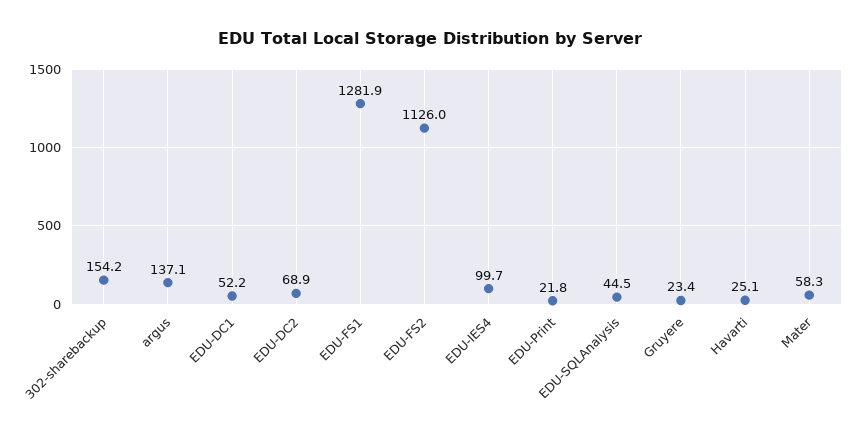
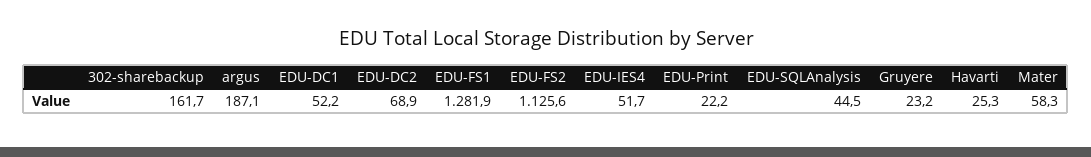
  {
-   "302-sharebackup": 154.2,
+   "302-sharebackup": 161.7,
-   "argus": 137.1,
+   "argus": 187.1,
    "EDU-DC1": 52.2,
    "EDU-DC2": 68.9,
    "EDU-FS1": 1281.9,
-   "EDU-FS2": 1126,
+   "EDU-FS2": 1125.6,
-   "EDU-IES4": 99.7,
+   "EDU-IES4": 51.7,
-   "EDU-Print": 21.8,
+   "EDU-Print": 22.2,
    "EDU-SQLAnalysis": 44.5,
-   "Gruyere": 23.4,
+   "Gruyere": 23.2,
-   "Havarti": 25.1,
+   "Havarti": 25.3,
    "Mater": 58.3
  }

